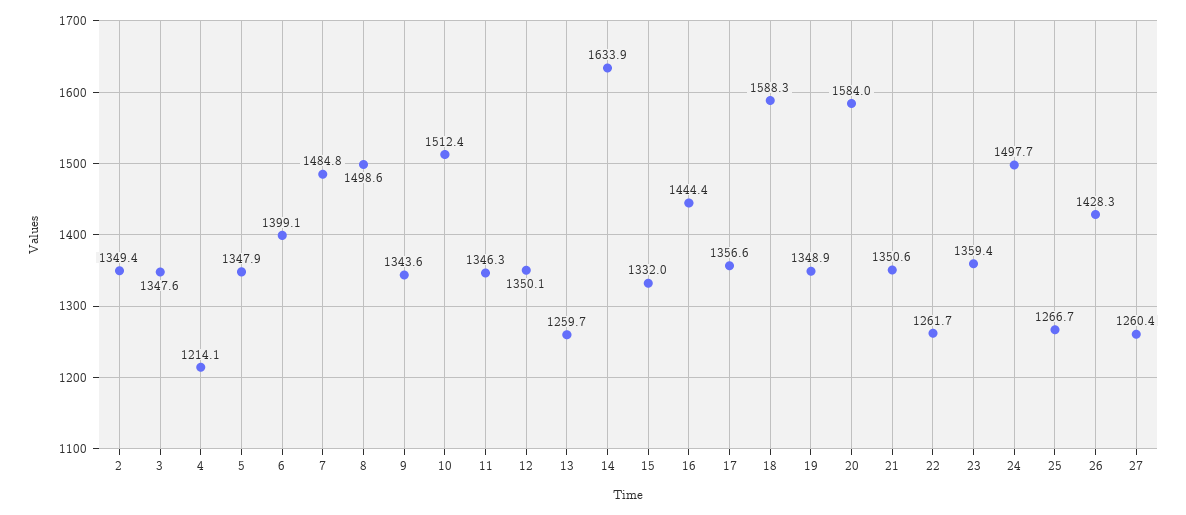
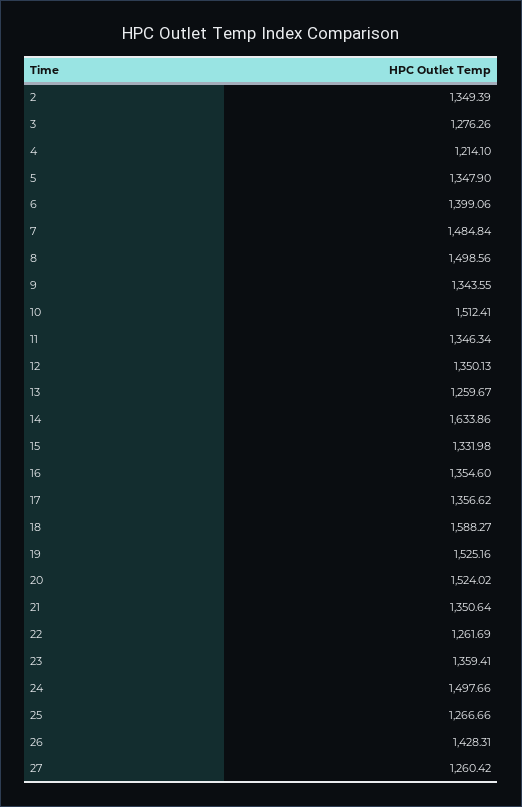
  {
    "2": 1349.39,
-   "3": 1347.6,
+   "3": 1276.26,
    "4": 1214.1,
    "5": 1347.9,
    "6": 1399.06,
    "7": 1484.84,
    "8": 1498.56,
    "9": 1343.55,
    "10": 1512.41,
    "11": 1346.34,
    "12": 1350.13,
    "13": 1259.67,
    "14": 1633.86,
    "15": 1331.98,
-   "16": 1444.4,
+   "16": 1354.6,
    "17": 1356.62,
    "18": 1588.27,
-   "19": 1348.9,
+   "19": 1525.16,
-   "20": 1584,
+   "20": 1524.02,
    "21": 1350.64,
    "22": 1261.69,
    "23": 1359.41,
    "24": 1497.66,
    "25": 1266.66,
    "26": 1428.31,
    "27": 1260.42
  }

